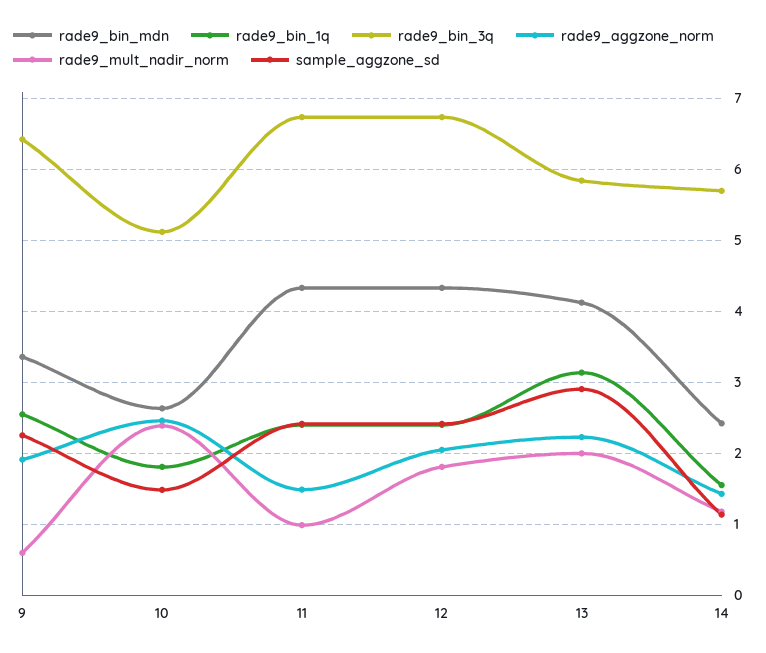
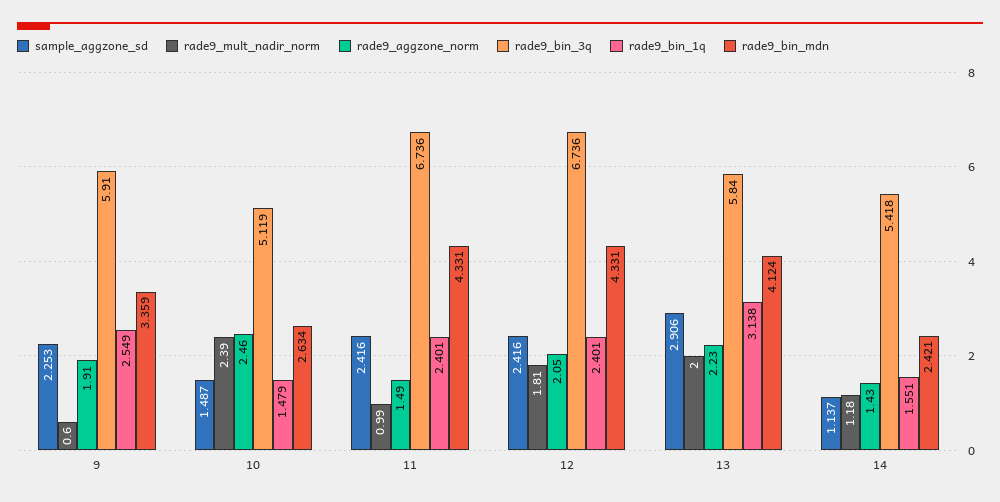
  {
    "rade9_bin_mdn": {
      "9": 3.359,
      "10": 2.634,
      "11": 4.331,
      "12": 4.331,
      "13": 4.124,
      "14": 2.421
    },
    "rade9_bin_1q": {
      "9": 2.549,
-     "10": 1.8,
+     "10": 1.479,
      "11": 2.401,
      "12": 2.401,
      "13": 3.138,
      "14": 1.551
    },
    "rade9_bin_3q": {
-     "9": 6.4,
+     "9": 5.91,
      "10": 5.119,
      "11": 6.736,
      "12": 6.736,
      "13": 5.84,
-     "14": 5.7
+     "14": 5.418
    },
    "rade9_aggzone_norm": {
      "9": 1.91,
      "10": 2.46,
      "11": 1.49,
      "12": 2.05,
      "13": 2.23,
      "14": 1.43
    },
    "rade9_mult_nadir_norm": {
      "9": 0.6,
      "10": 2.39,
      "11": 0.99,
      "12": 1.81,
      "13": 2,
      "14": 1.18
    },
    "sample_aggzone_sd": {
      "9": 2.253,
      "10": 1.487,
      "11": 2.416,
      "12": 2.416,
      "13": 2.906,
      "14": 1.137
    }
  }

